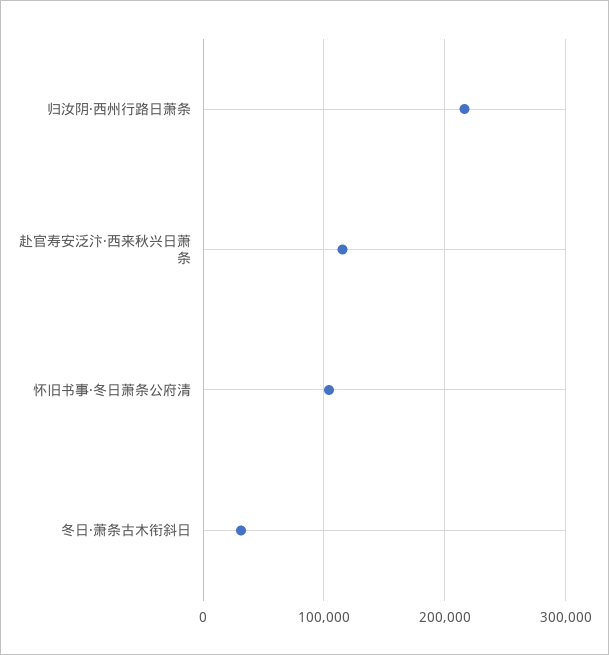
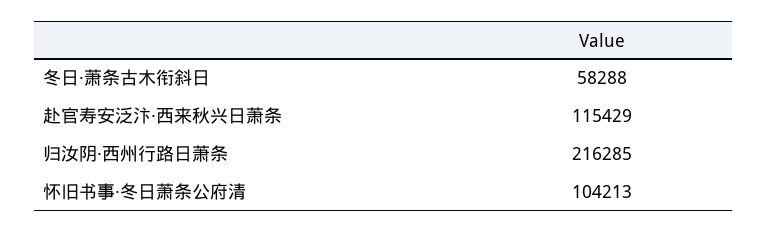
  {
    "归汝阴·西州行路日萧条": 216285,
    "赴官寿安泛汴·西来秋兴日萧条": 115429,
    "怀旧书事·冬日萧条公府清": 104213,
-   "冬日·萧条古木衔斜日": 30000
+   "冬日·萧条古木衔斜日": 58288
  }

